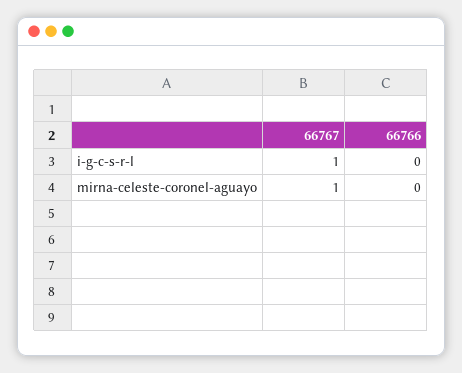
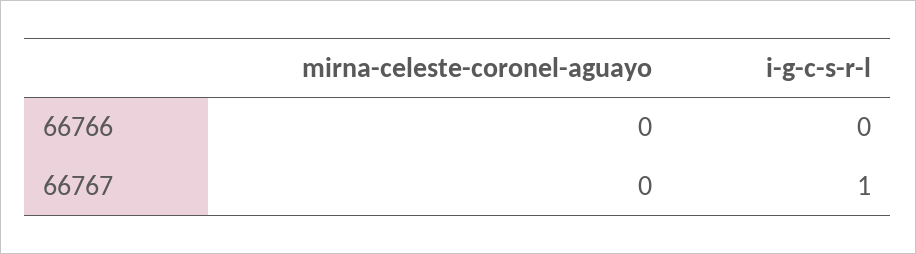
  {
    "66767": {
      "i-g-c-s-r-l": 1,
-     "mirna-celeste-coronel-aguayo": 1
+     "mirna-celeste-coronel-aguayo": 0
    },
    "66766": {
      "i-g-c-s-r-l": 0,
      "mirna-celeste-coronel-aguayo": 0
    }
  }

